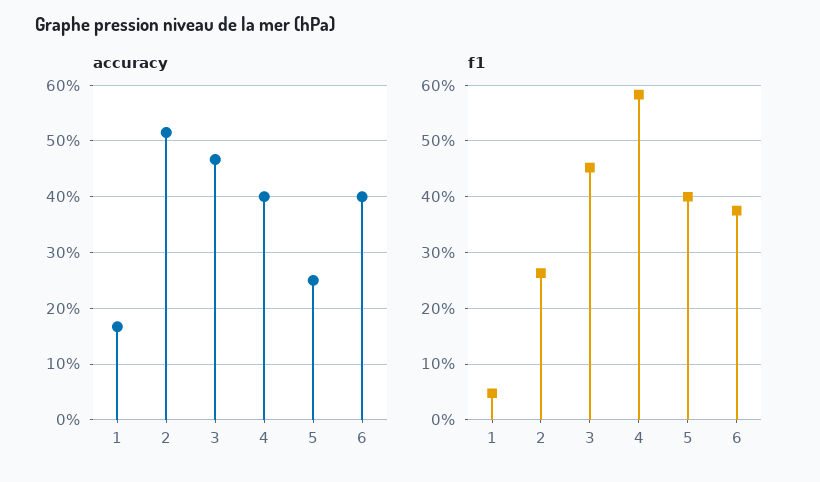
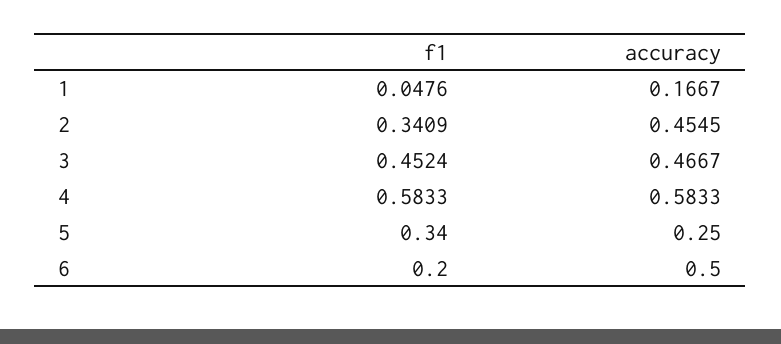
  {
    "accuracy": {
      "1": 0.1667,
-     "2": 0.52,
+     "2": 0.4545,
      "3": 0.4667,
-     "4": 0.4,
+     "4": 0.5833,
      "5": 0.25,
-     "6": 0.4
+     "6": 0.5
    },
    "f1": {
      "1": 0.0476,
-     "2": 0.26,
+     "2": 0.3409,
      "3": 0.4524,
      "4": 0.5833,
-     "5": 0.4,
+     "5": 0.34,
-     "6": 0.38
+     "6": 0.2
    }
  }

